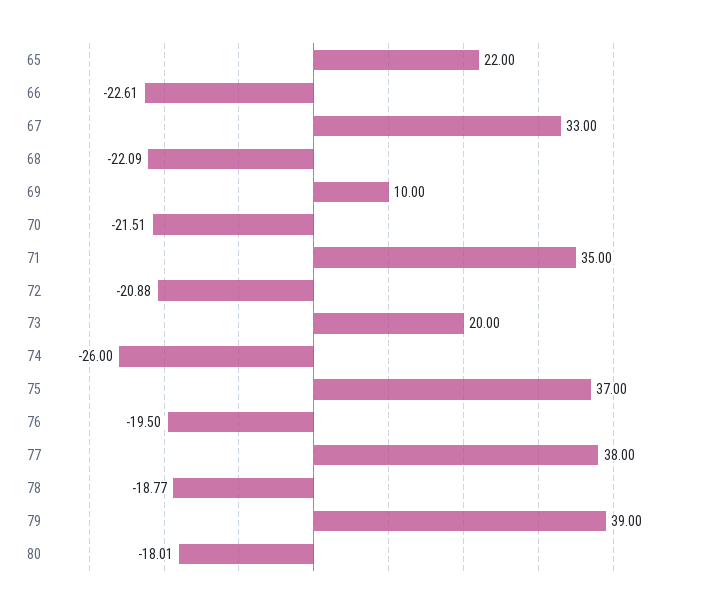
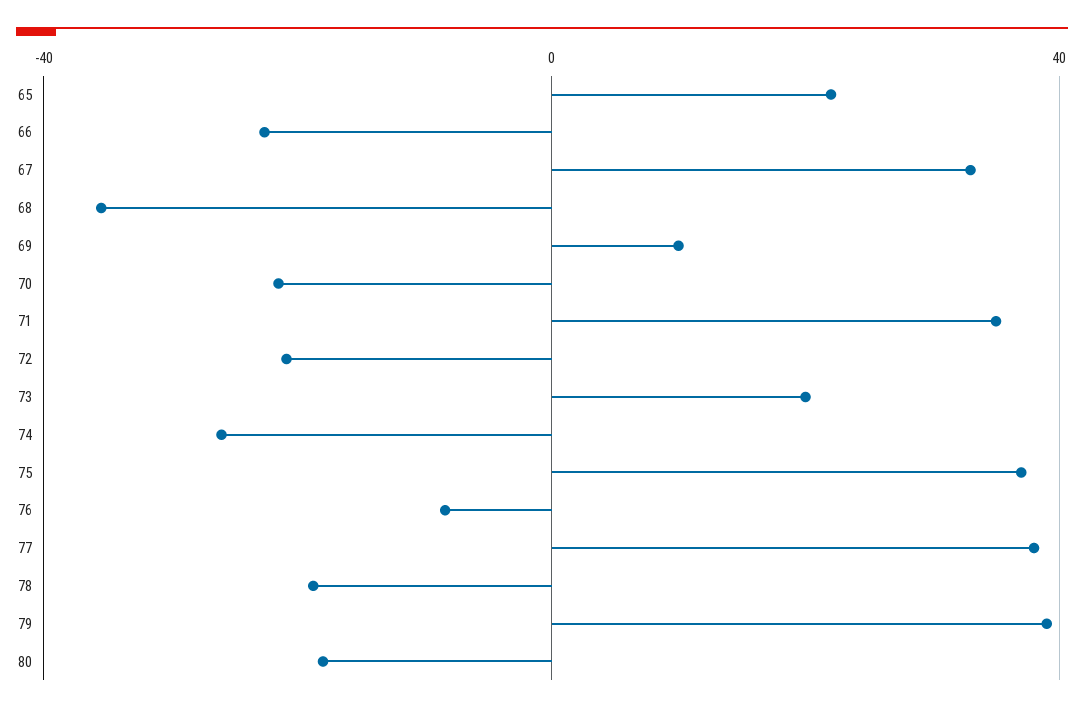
  {
    "65": 22,
    "66": -22.61,
    "67": 33,
-   "68": -22.09,
+   "68": -35,
    "69": 10,
    "70": -21.51,
    "71": 35,
    "72": -20.88,
    "73": 20,
    "74": -26,
    "75": 37,
-   "76": -19.5,
+   "76": -10,
    "77": 38,
    "78": -18.77,
    "79": 39,
    "80": -18.01
  }

